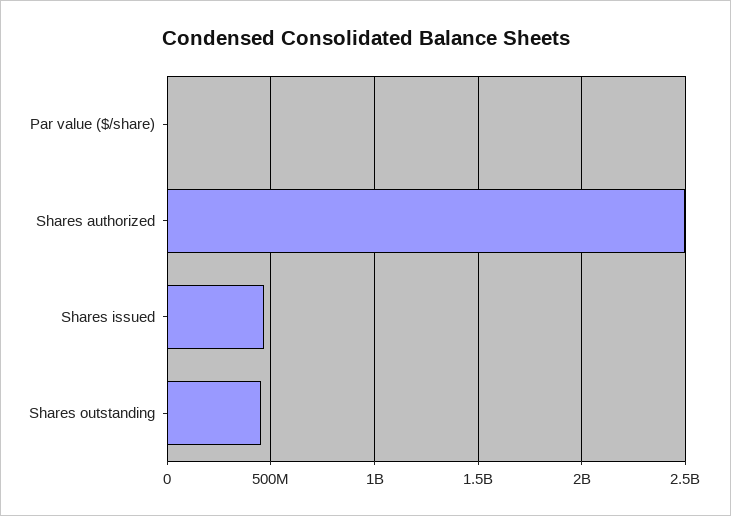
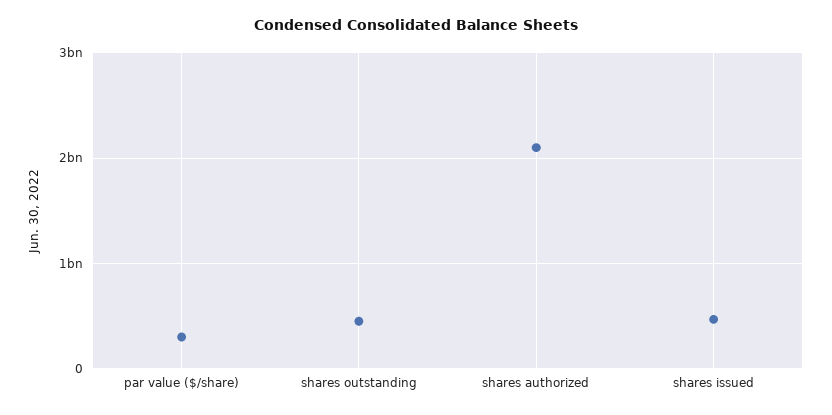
  {
-   "Par value ($/share)": 0,
+   "Par value ($/share)": 300000000,
-   "Shares authorized": 2500000000,
+   "Shares authorized": 2100000000,
    "Shares issued": 450000000,
    "Shares outstanding": 450000000
  }

